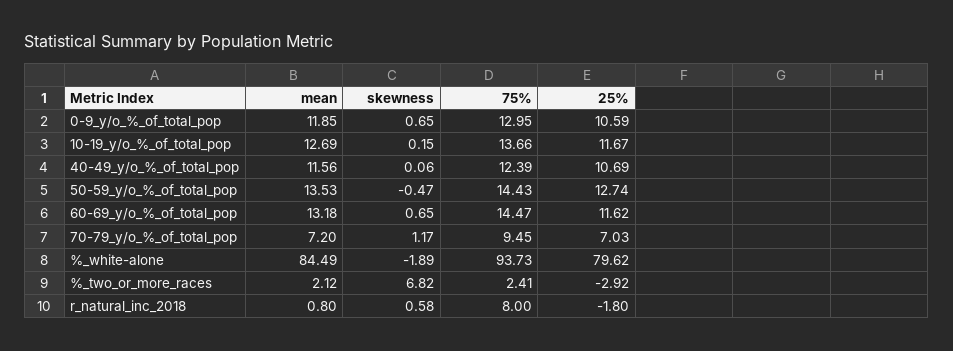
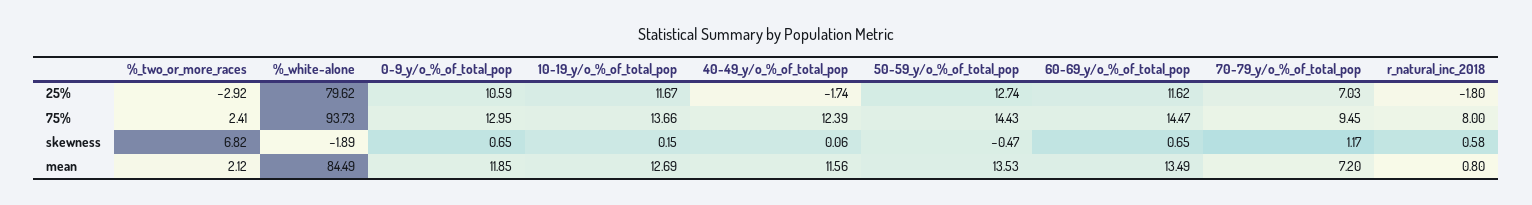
  {
    "mean": {
      "0-9_y/o_%_of_total_pop": 11.85,
      "10-19_y/o_%_of_total_pop": 12.69,
      "40-49_y/o_%_of_total_pop": 11.56,
      "50-59_y/o_%_of_total_pop": 13.53,
-     "60-69_y/o_%_of_total_pop": 13.18,
+     "60-69_y/o_%_of_total_pop": 13.49,
      "70-79_y/o_%_of_total_pop": 7.2,
      "%_white-alone": 84.49,
      "%_two_or_more_races": 2.12,
      "r_natural_inc_2018": 0.8
    },
    "skewness": {
      "0-9_y/o_%_of_total_pop": 0.65,
      "10-19_y/o_%_of_total_pop": 0.15,
      "40-49_y/o_%_of_total_pop": 0.06,
      "50-59_y/o_%_of_total_pop": -0.47,
      "60-69_y/o_%_of_total_pop": 0.65,
      "70-79_y/o_%_of_total_pop": 1.17,
      "%_white-alone": -1.89,
      "%_two_or_more_races": 6.82,
      "r_natural_inc_2018": 0.58
    },
    "75%": {
      "0-9_y/o_%_of_total_pop": 12.95,
      "10-19_y/o_%_of_total_pop": 13.66,
      "40-49_y/o_%_of_total_pop": 12.39,
      "50-59_y/o_%_of_total_pop": 14.43,
      "60-69_y/o_%_of_total_pop": 14.47,
      "70-79_y/o_%_of_total_pop": 9.45,
      "%_white-alone": 93.73,
      "%_two_or_more_races": 2.41,
      "r_natural_inc_2018": 8
    },
    "25%": {
      "0-9_y/o_%_of_total_pop": 10.59,
      "10-19_y/o_%_of_total_pop": 11.67,
-     "40-49_y/o_%_of_total_pop": 10.69,
+     "40-49_y/o_%_of_total_pop": -1.74,
      "50-59_y/o_%_of_total_pop": 12.74,
      "60-69_y/o_%_of_total_pop": 11.62,
      "70-79_y/o_%_of_total_pop": 7.03,
      "%_white-alone": 79.62,
      "%_two_or_more_races": -2.92,
      "r_natural_inc_2018": -1.8
    }
  }

